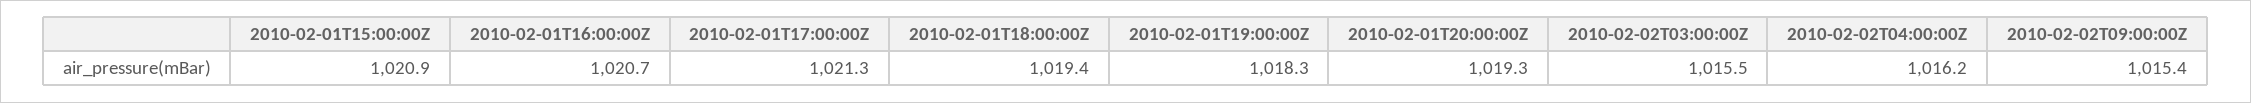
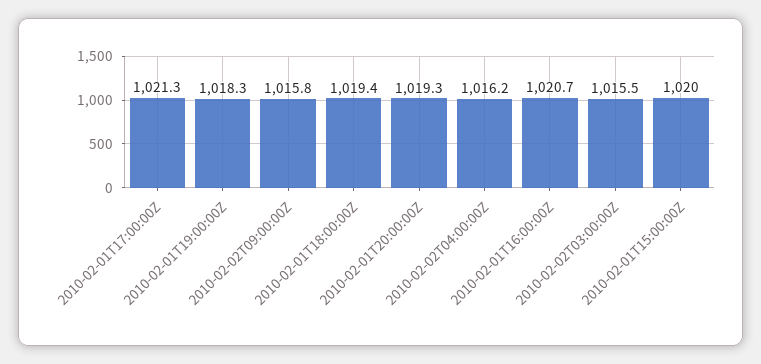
  {
-   "2010-02-01T15:00:00Z": 1020.9,
+   "2010-02-01T15:00:00Z": 1020,
    "2010-02-01T16:00:00Z": 1020.7,
    "2010-02-01T17:00:00Z": 1021.3,
    "2010-02-01T18:00:00Z": 1019.4,
    "2010-02-01T19:00:00Z": 1018.3,
    "2010-02-01T20:00:00Z": 1019.3,
    "2010-02-02T03:00:00Z": 1015.5,
    "2010-02-02T04:00:00Z": 1016.2,
-   "2010-02-02T09:00:00Z": 1015.4
+   "2010-02-02T09:00:00Z": 1015.8
  }

